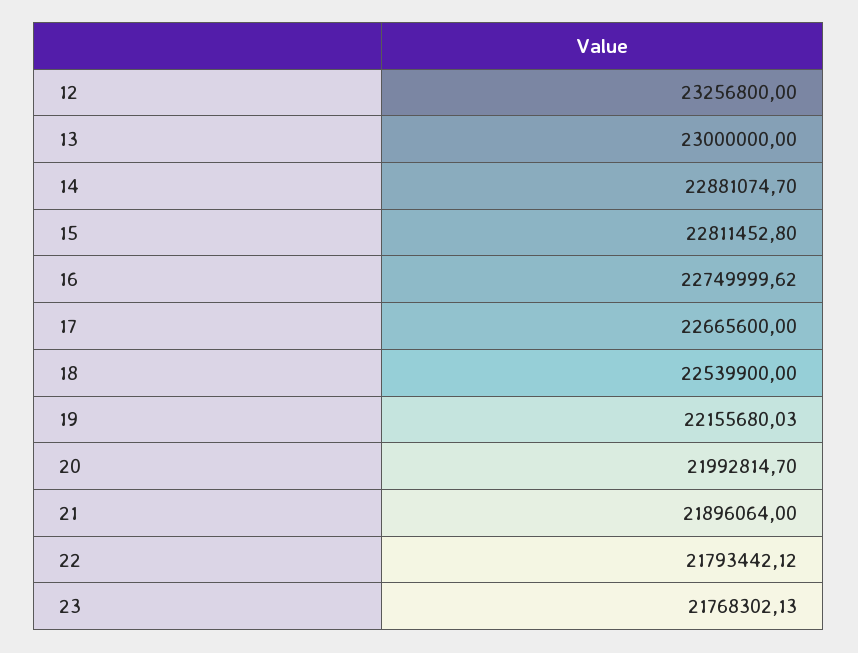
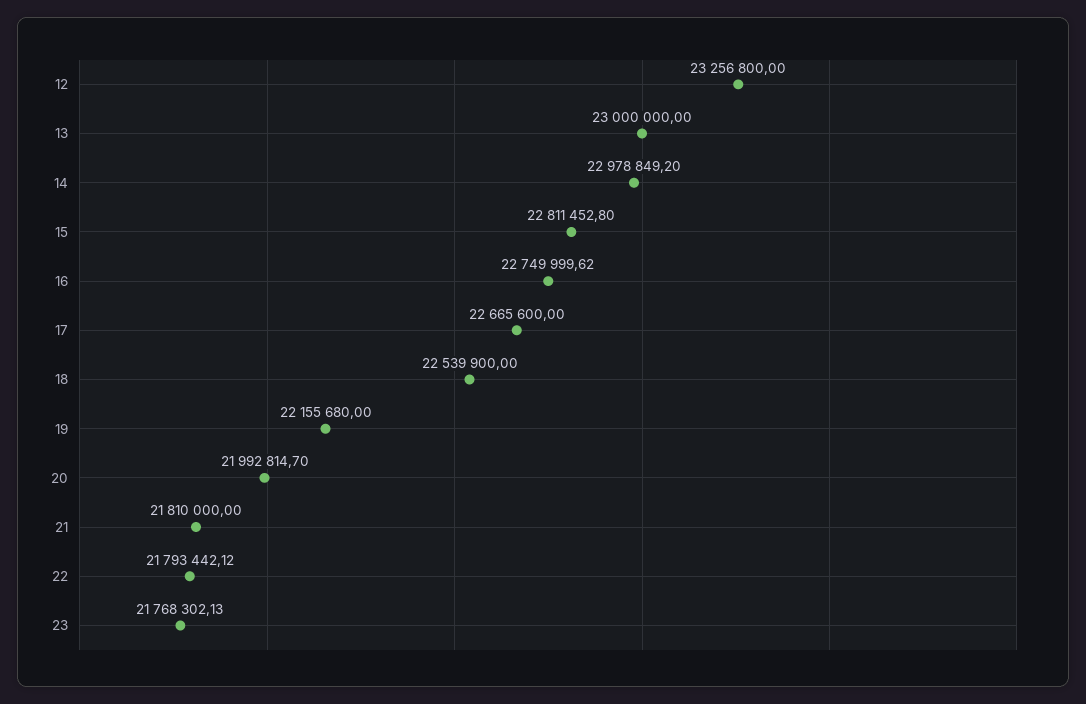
  {
    "12": 23256800,
    "13": 23000000,
-   "14": 22881074.7,
+   "14": 22978849.2,
    "15": 22811452.8,
    "16": 22749999.62,
    "17": 22665600,
    "18": 22539900,
-   "19": 22155680.03,
+   "19": 22155680,
    "20": 21992814.7,
-   "21": 21896064,
+   "21": 21810000,
    "22": 21793442.12,
    "23": 21768302.13
  }

